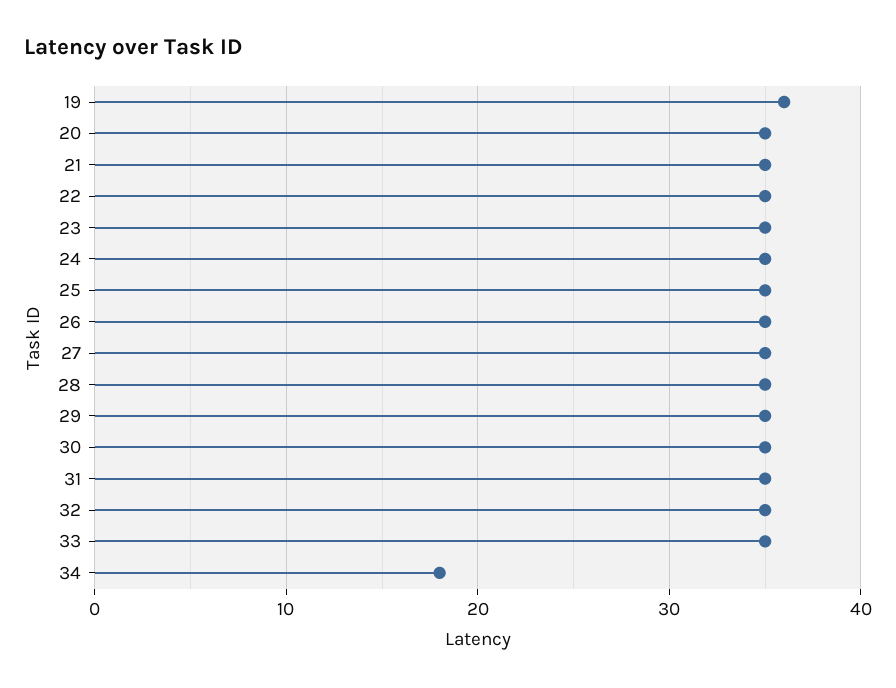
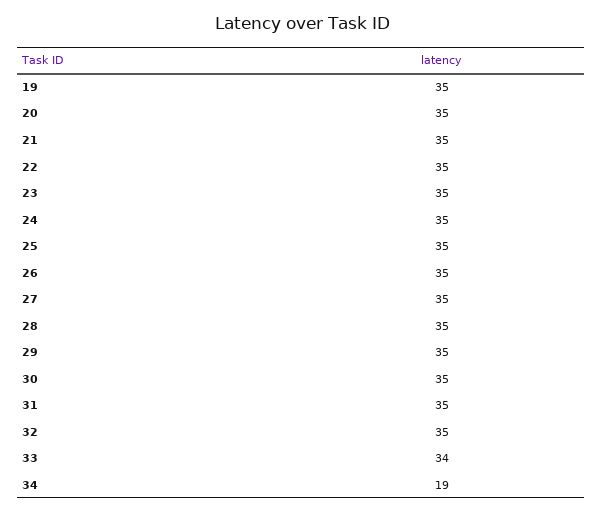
  {
-   "19": 36,
+   "19": 35,
    "20": 35,
    "21": 35,
    "22": 35,
    "23": 35,
    "24": 35,
    "25": 35,
    "26": 35,
    "27": 35,
    "28": 35,
    "29": 35,
    "30": 35,
    "31": 35,
    "32": 35,
-   "33": 35,
+   "33": 34,
-   "34": 18
+   "34": 19
  }

